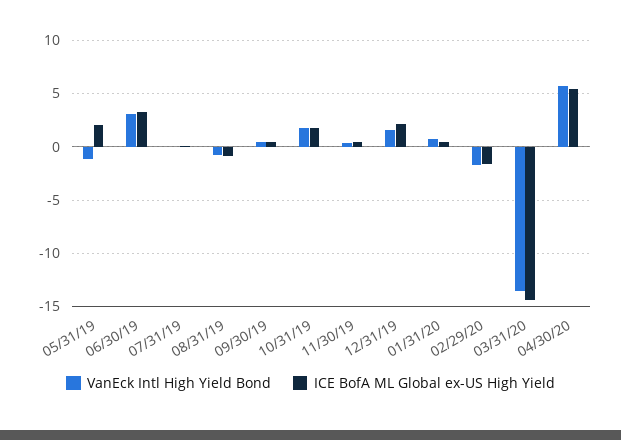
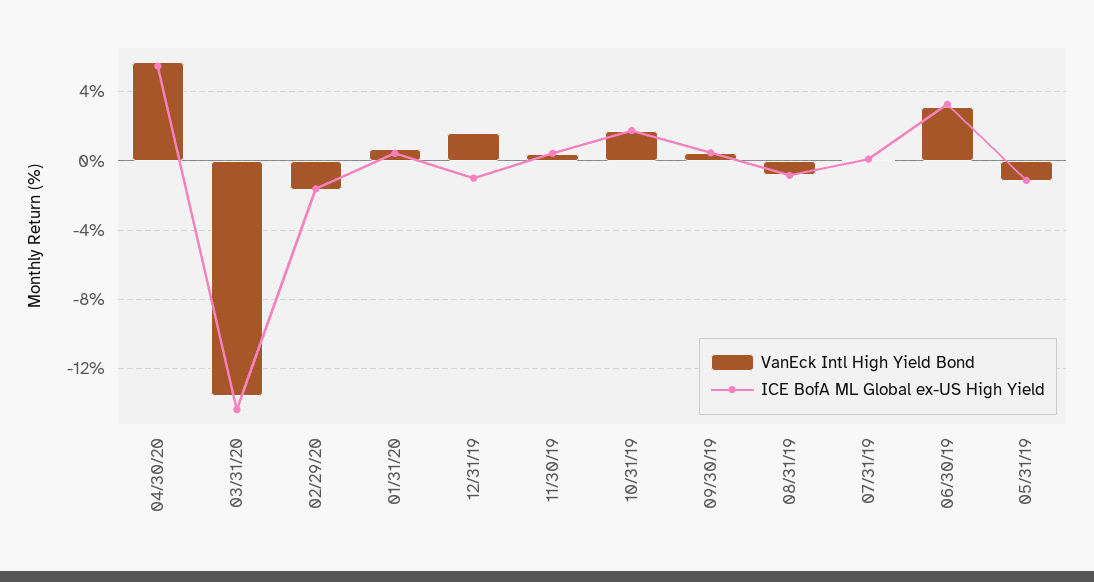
  {
    "VanEck Intl High Yield Bond": {
      "05/31/19": -1,
      "06/30/19": 3,
      "07/31/19": 0,
      "08/31/19": -1,
      "09/30/19": 0.5,
      "10/31/19": 2,
      "11/30/19": 0.5,
      "12/31/19": 1.5,
      "01/31/20": 0.5,
      "02/29/20": -1.5,
      "03/31/20": -13.5,
      "04/30/20": 5.5
    },
    "ICE BofA ML Global ex-US High Yield": {
-     "05/31/19": 2,
+     "05/31/19": -1,
      "06/30/19": 3.5,
      "07/31/19": 0,
      "08/31/19": -1,
      "09/30/19": 0.5,
      "10/31/19": 1.5,
      "11/30/19": 0.5,
-     "12/31/19": 2,
+     "12/31/19": -1,
      "01/31/20": 0.5,
      "02/29/20": -1.5,
      "03/31/20": -14.5,
      "04/30/20": 5.5
    }
  }

